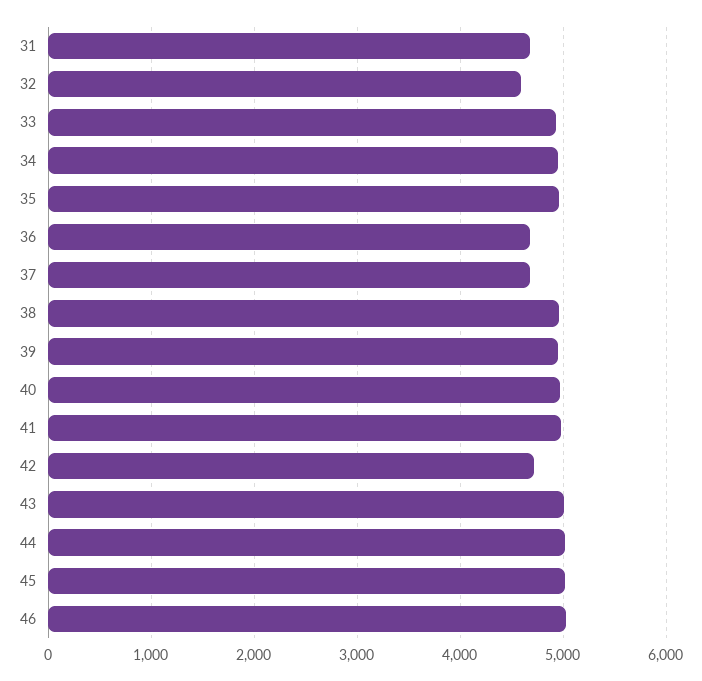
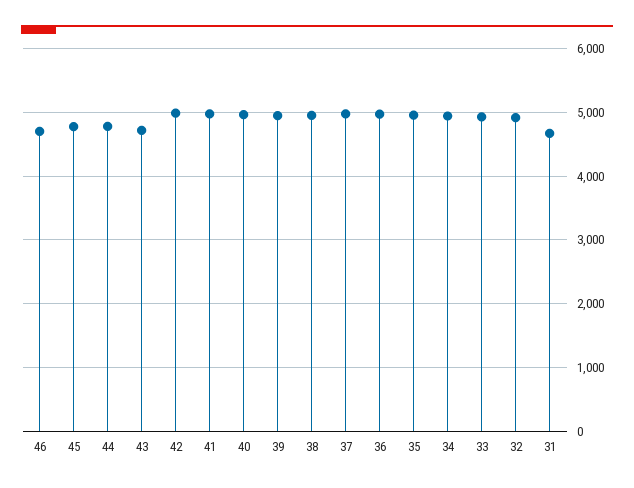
  {
    "31": 4700,
-   "32": 4600,
+   "32": 4900,
    "33": 4900,
    "34": 4900,
    "35": 5000,
-   "36": 4700,
+   "36": 5000,
-   "37": 4700,
+   "37": 5000,
    "38": 5000,
    "39": 5000,
    "40": 5000,
    "41": 5000,
-   "42": 4700,
+   "42": 5000,
-   "43": 5000,
+   "43": 4700,
-   "44": 5000,
+   "44": 4800,
-   "45": 5000,
+   "45": 4800,
-   "46": 5000
+   "46": 4700
  }

